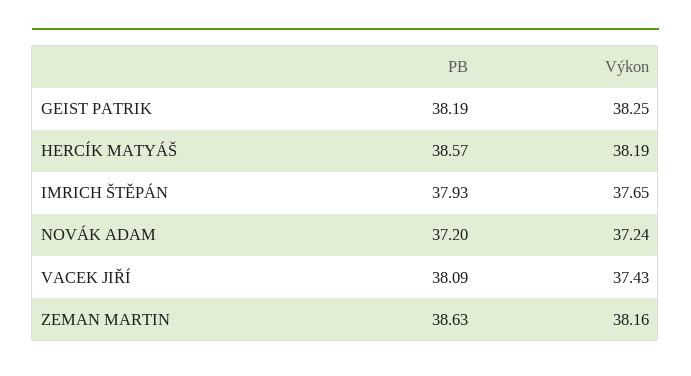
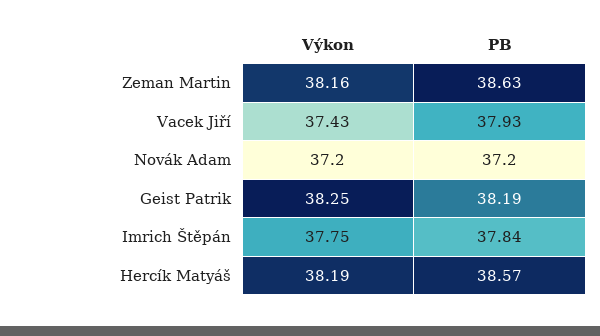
  {
    "PB": {
      "GEIST PATRIK": 38.19,
      "HERCÍK MATYÁŠ": 38.57,
-     "IMRICH ŠTĚPÁN": 37.93,
+     "IMRICH ŠTĚPÁN": 37.84,
      "NOVÁK ADAM": 37.2,
-     "VACEK JIŘÍ": 38.09,
+     "VACEK JIŘÍ": 37.93,
      "ZEMAN MARTIN": 38.63
    },
    "Výkon": {
      "GEIST PATRIK": 38.25,
      "HERCÍK MATYÁŠ": 38.19,
-     "IMRICH ŠTĚPÁN": 37.65,
+     "IMRICH ŠTĚPÁN": 37.75,
-     "NOVÁK ADAM": 37.24,
+     "NOVÁK ADAM": 37.2,
      "VACEK JIŘÍ": 37.43,
      "ZEMAN MARTIN": 38.16
    }
  }

